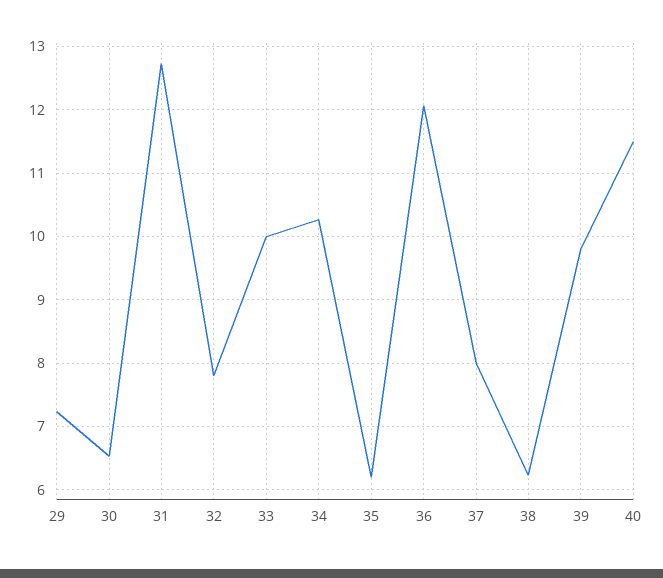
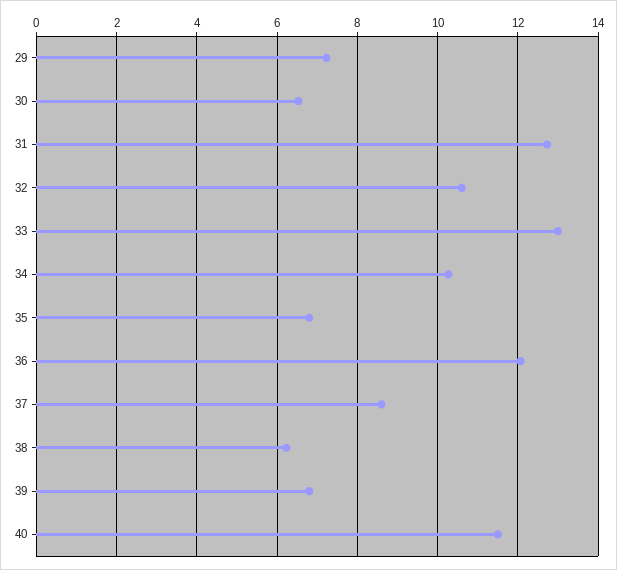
  {
    "29": 7.2,
    "30": 6.5,
    "31": 12.7,
-   "32": 7.8,
+   "32": 10.6,
-   "33": 10,
+   "33": 13,
    "34": 10.3,
-   "35": 6.2,
+   "35": 6.8,
    "36": 12.1,
-   "37": 8,
+   "37": 8.6,
    "38": 6.2,
-   "39": 9.8,
+   "39": 6.8,
    "40": 11.5
  }

